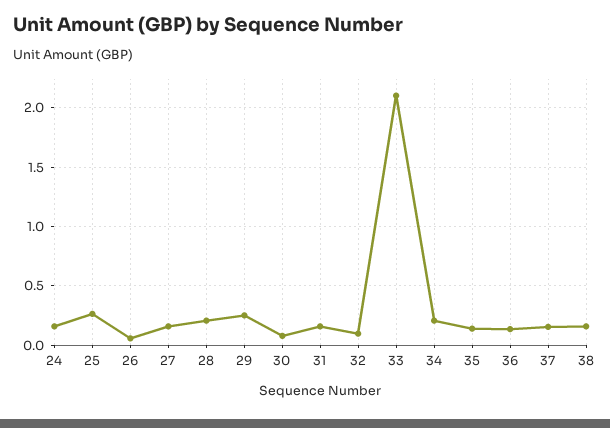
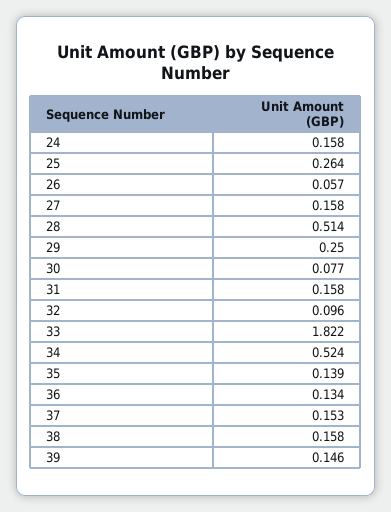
  {
    "24": 0.158,
    "25": 0.264,
    "26": 0.057,
    "27": 0.158,
-   "28": 0.2,
+   "28": 0.514,
    "29": 0.25,
    "30": 0.077,
    "31": 0.158,
    "32": 0.096,
-   "33": 2.1,
+   "33": 1.822,
-   "34": 0.2,
+   "34": 0.524,
    "35": 0.139,
    "36": 0.134,
    "37": 0.153,
-   "38": 0.158
+   "38": 0.158,
+   "39": 0.146
  }

